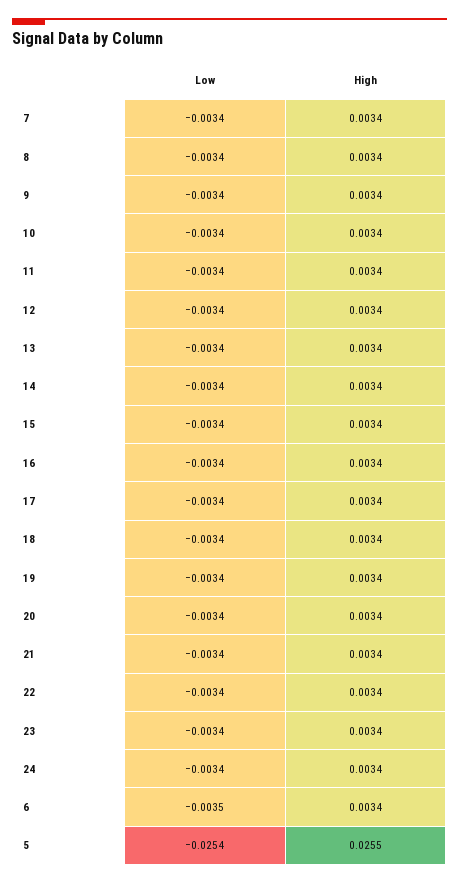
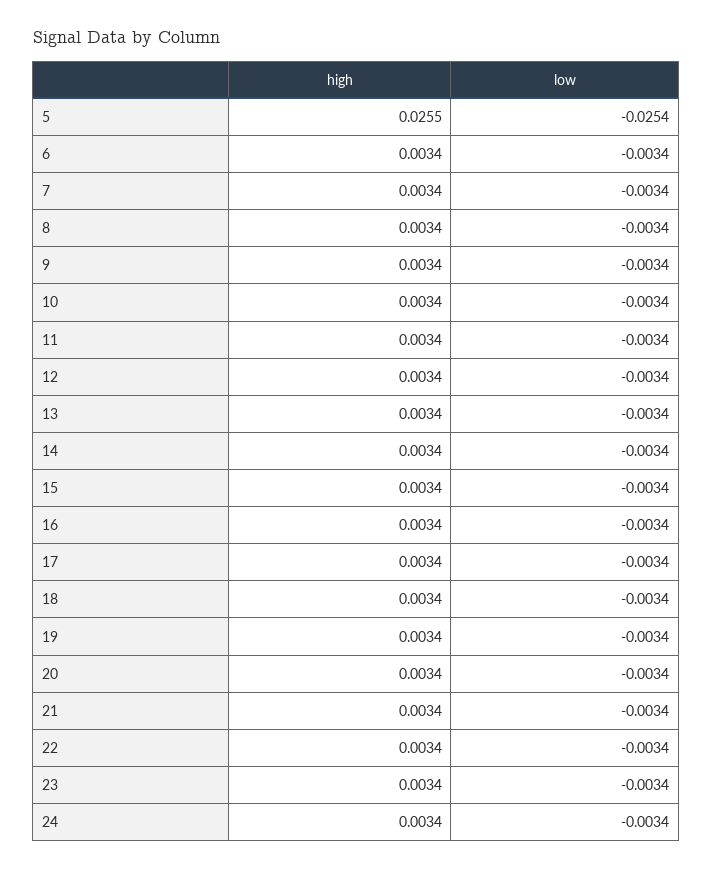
  {
    "Low": {
      "7": -0.0034,
      "8": -0.0034,
      "9": -0.0034,
      "10": -0.0034,
      "11": -0.0034,
      "12": -0.0034,
      "13": -0.0034,
      "14": -0.0034,
      "15": -0.0034,
      "16": -0.0034,
      "17": -0.0034,
      "18": -0.0034,
      "19": -0.0034,
      "20": -0.0034,
      "21": -0.0034,
      "22": -0.0034,
      "23": -0.0034,
      "24": -0.0034,
-     "6": -0.0035,
+     "6": -0.0034,
      "5": -0.0254
    },
    "High": {
      "7": 0.0034,
      "8": 0.0034,
      "9": 0.0034,
      "10": 0.0034,
      "11": 0.0034,
      "12": 0.0034,
      "13": 0.0034,
      "14": 0.0034,
      "15": 0.0034,
      "16": 0.0034,
      "17": 0.0034,
      "18": 0.0034,
      "19": 0.0034,
      "20": 0.0034,
      "21": 0.0034,
      "22": 0.0034,
      "23": 0.0034,
      "24": 0.0034,
      "6": 0.0034,
      "5": 0.0255
    }
  }

